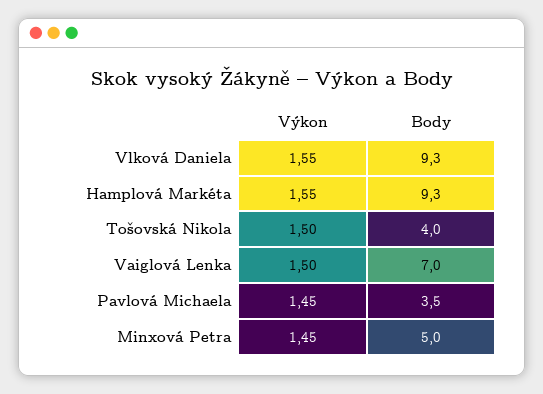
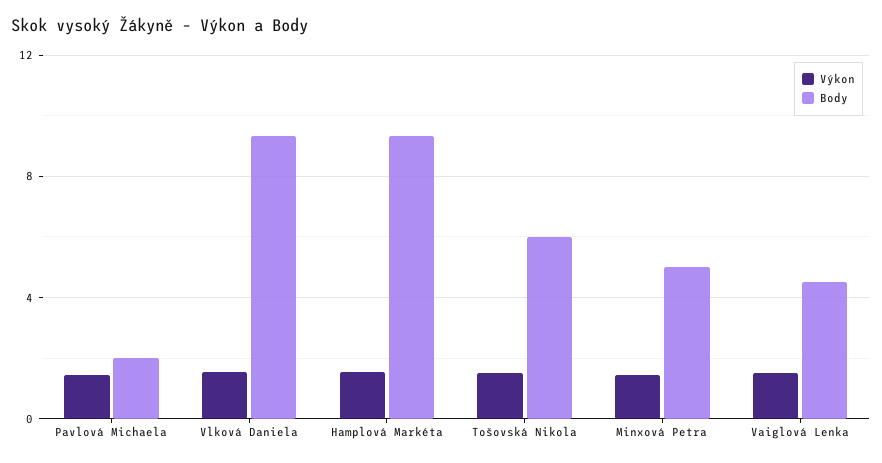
  {
    "Výkon": {
      "Vlková Daniela": 1.55,
      "Hamplová Markéta": 1.55,
      "Tošovská Nikola": 1.5,
      "Vaiglová Lenka": 1.5,
      "Pavlová Michaela": 1.45,
      "Minxová Petra": 1.45
    },
    "Body": {
      "Vlková Daniela": 9.3,
      "Hamplová Markéta": 9.3,
-     "Tošovská Nikola": 4,
+     "Tošovská Nikola": 6,
-     "Vaiglová Lenka": 7,
+     "Vaiglová Lenka": 4.5,
-     "Pavlová Michaela": 3.5,
+     "Pavlová Michaela": 2,
      "Minxová Petra": 5
    }
  }

